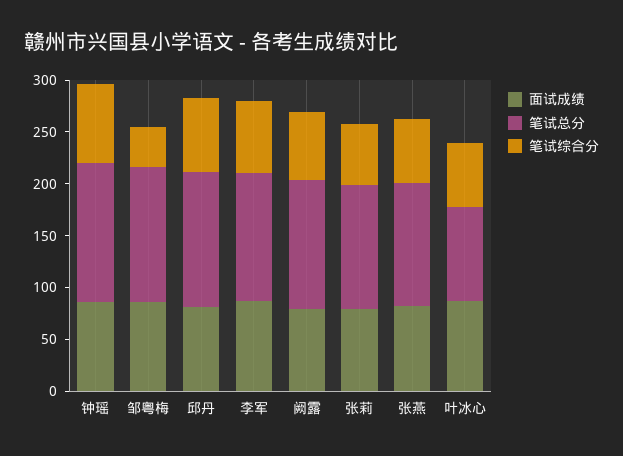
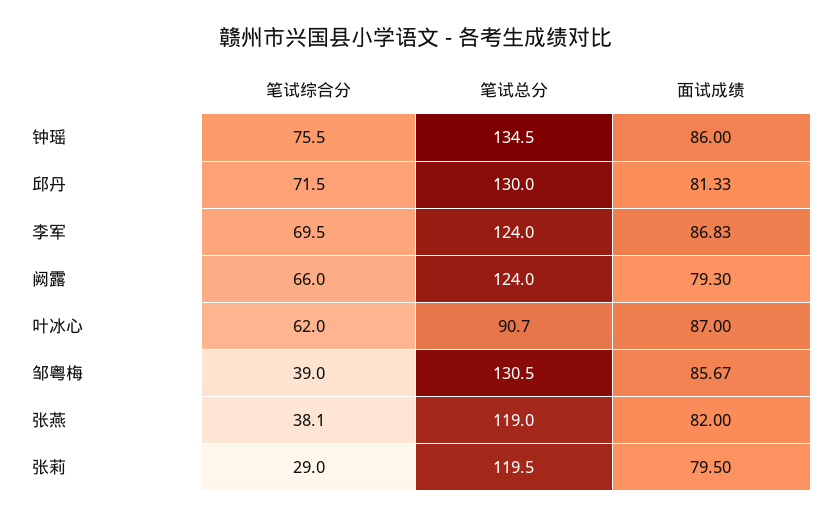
  {
    "面试成绩": {
      "钟瑶": 86,
      "邹粤梅": 85.67,
      "邱丹": 81.33,
      "李军": 86.83,
      "阙露": 79.3,
      "张莉": 79.5,
      "张燕": 82,
      "叶冰心": 87
    },
    "笔试总分": {
      "钟瑶": 134.5,
      "邹粤梅": 130.5,
      "邱丹": 130,
      "李军": 124,
      "阙露": 124,
      "张莉": 119.5,
      "张燕": 119,
      "叶冰心": 90.7
    },
    "笔试综合分": {
      "钟瑶": 75.5,
      "邹粤梅": 39,
      "邱丹": 71.5,
      "李军": 69.5,
      "阙露": 66,
-     "张莉": 60,
+     "张莉": 29,
-     "张燕": 60,
+     "张燕": 38.1,
      "叶冰心": 62
    }
  }

